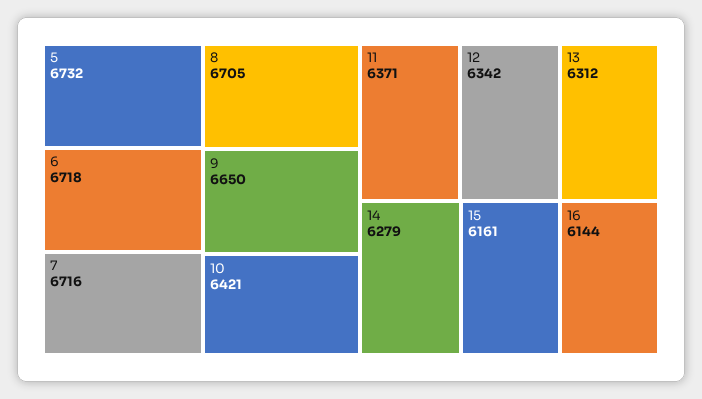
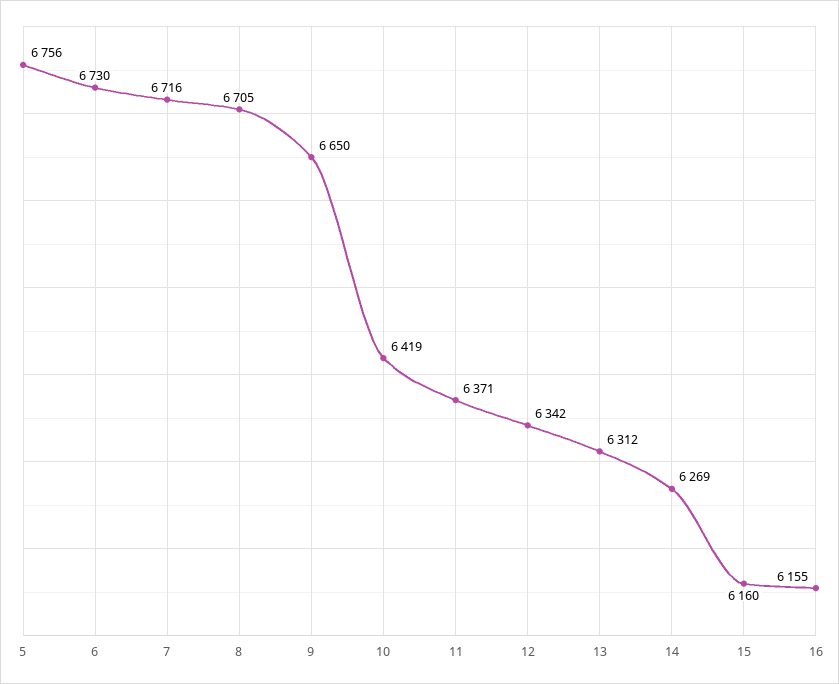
  {
-   "5": 6732,
+   "5": 6756,
-   "6": 6718,
+   "6": 6730,
    "7": 6716,
    "8": 6705,
    "9": 6650,
-   "10": 6421,
+   "10": 6419,
    "11": 6371,
    "12": 6342,
    "13": 6312,
-   "14": 6279,
+   "14": 6269,
-   "15": 6161,
+   "15": 6160,
-   "16": 6144
+   "16": 6155
  }

